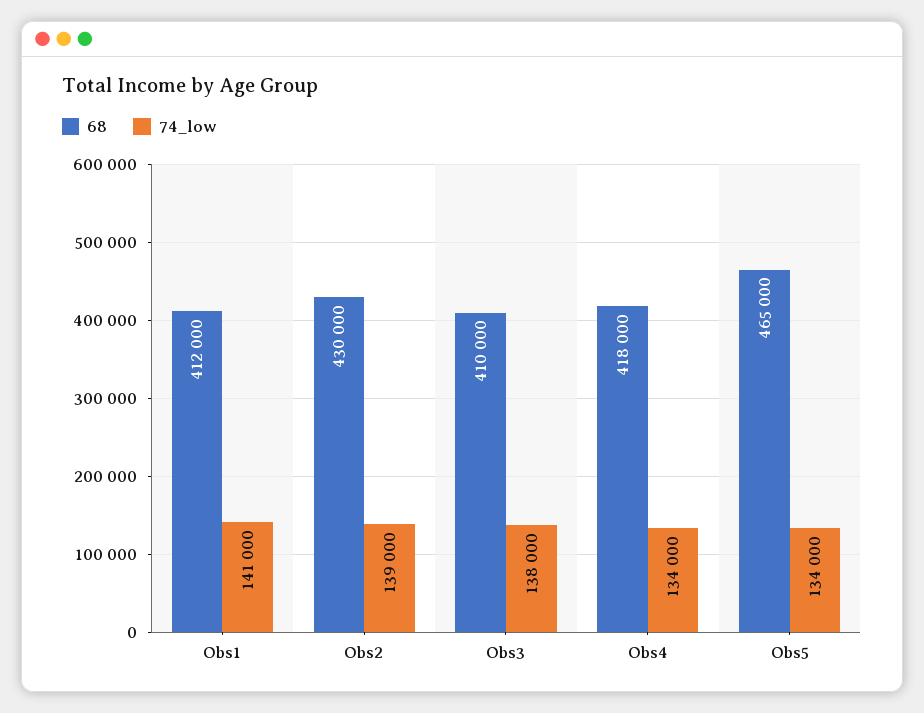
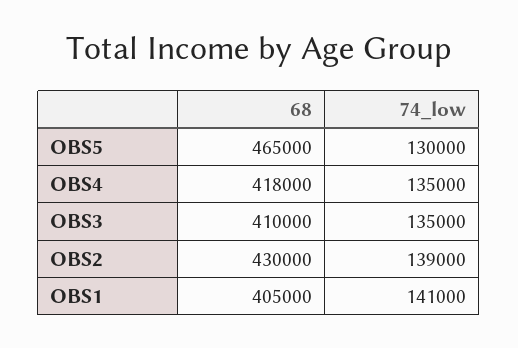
  {
    "68": {
-     "Obs1": 412000,
+     "Obs1": 405000,
      "Obs2": 430000,
      "Obs3": 410000,
      "Obs4": 418000,
      "Obs5": 465000
    },
    "74_low": {
      "Obs1": 141000,
      "Obs2": 139000,
-     "Obs3": 138000,
+     "Obs3": 135000,
-     "Obs4": 134000,
+     "Obs4": 135000,
-     "Obs5": 134000
+     "Obs5": 130000
    }
  }

